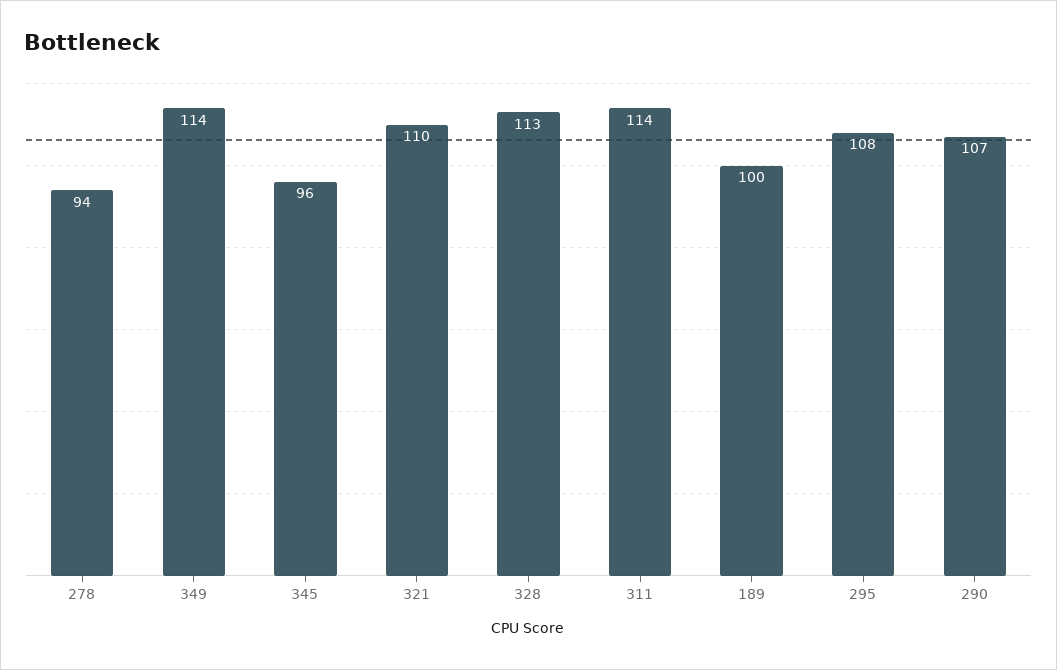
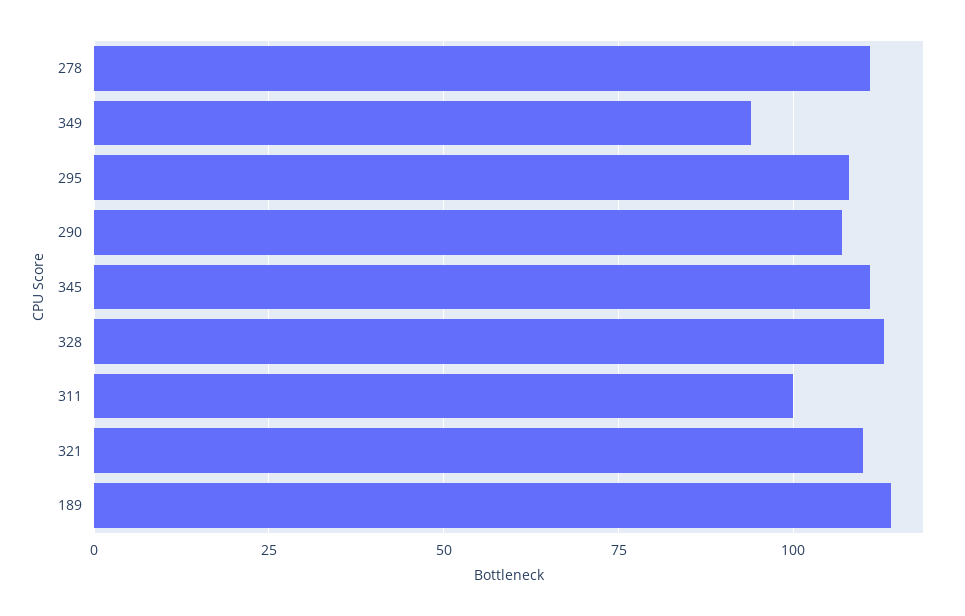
  {
-   "278": 94,
+   "278": 110,
-   "349": 114,
+   "349": 95,
-   "345": 96,
+   "345": 110,
    "321": 110,
    "328": 113,
-   "311": 114,
+   "311": 100,
-   "189": 100,
+   "189": 115,
    "295": 108,
    "290": 107
  }

